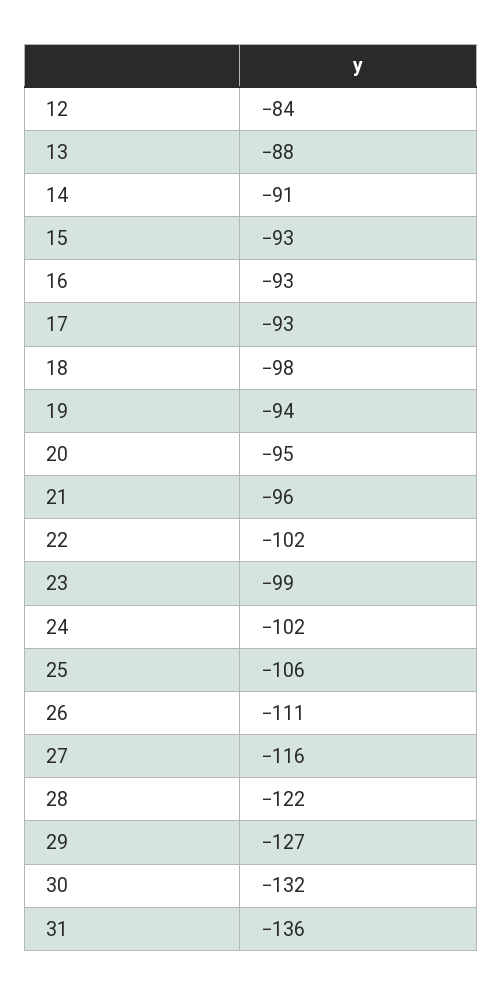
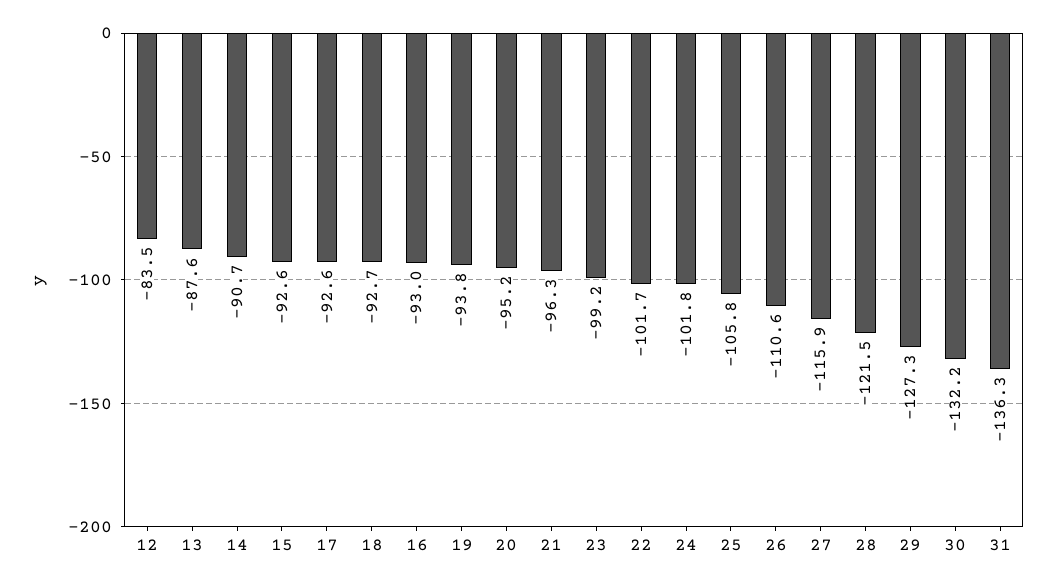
  {
    "12": -83.5,
    "13": -87.6,
    "14": -90.7,
    "15": -92.6,
    "16": -93,
    "17": -92.6,
-   "18": -98,
+   "18": -92.7,
    "19": -93.8,
    "20": -95.2,
    "21": -96.3,
    "22": -101.7,
    "23": -99.2,
    "24": -101.8,
    "25": -105.8,
    "26": -110.6,
    "27": -115.9,
    "28": -121.5,
    "29": -127.3,
    "30": -132.2,
    "31": -136.3
  }

